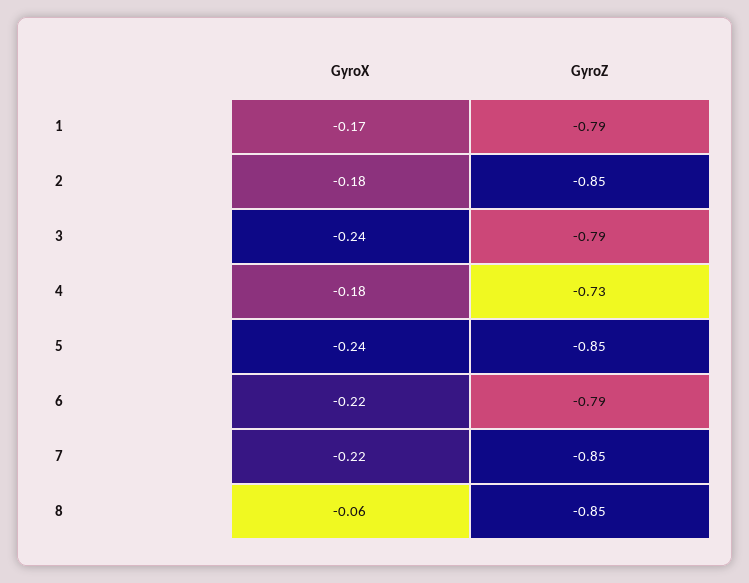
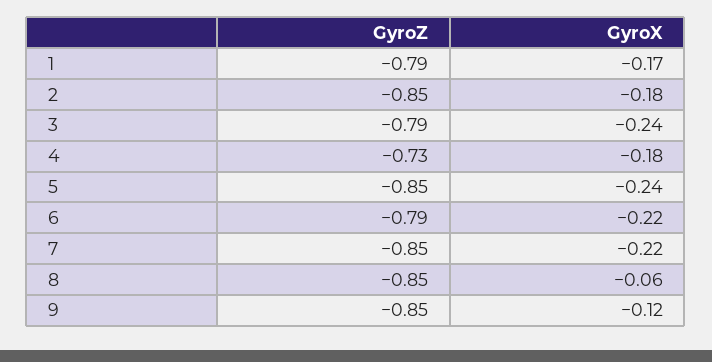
  {
    "GyroX": {
      "1": -0.17,
      "2": -0.18,
      "3": -0.24,
      "4": -0.18,
      "5": -0.24,
      "6": -0.22,
      "7": -0.22,
-     "8": -0.06
+     "8": -0.06,
+     "9": -0.12
    },
    "GyroZ": {
      "1": -0.79,
      "2": -0.85,
      "3": -0.79,
      "4": -0.73,
      "5": -0.85,
      "6": -0.79,
      "7": -0.85,
-     "8": -0.85
+     "8": -0.85,
+     "9": -0.85
    }
  }

